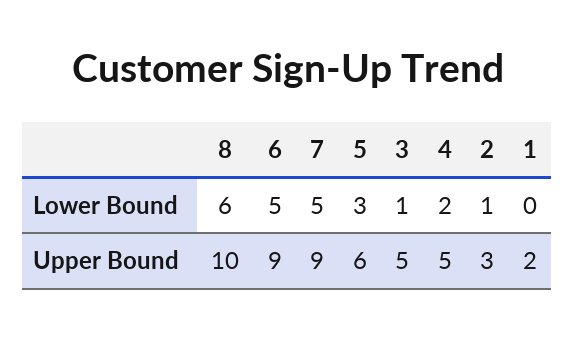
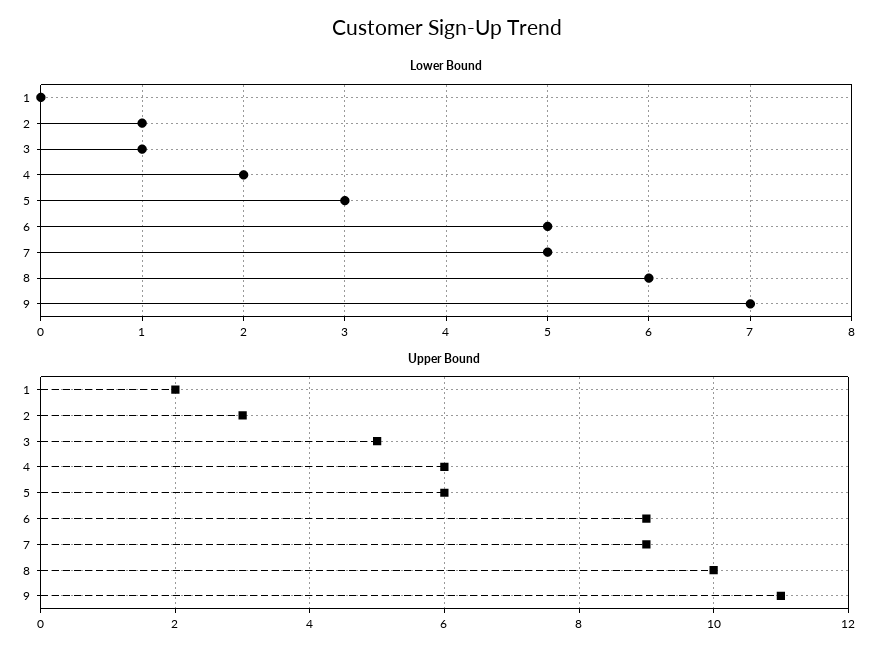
  {
    "Lower Bound": {
      "8": 6,
      "6": 5,
      "7": 5,
      "5": 3,
      "3": 1,
      "4": 2,
      "2": 1,
-     "1": 0
+     "1": 0,
+     "9": 7
    },
    "Upper Bound": {
      "8": 10,
      "6": 9,
      "7": 9,
      "5": 6,
      "3": 5,
-     "4": 5,
+     "4": 6,
      "2": 3,
-     "1": 2
+     "1": 2,
+     "9": 11
    }
  }

